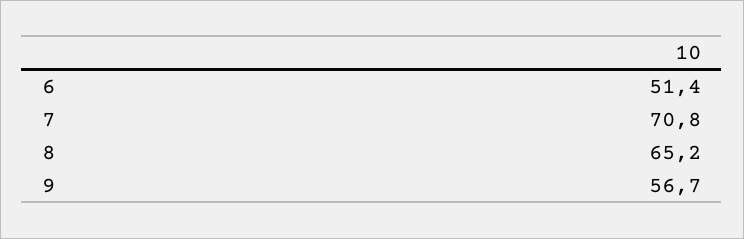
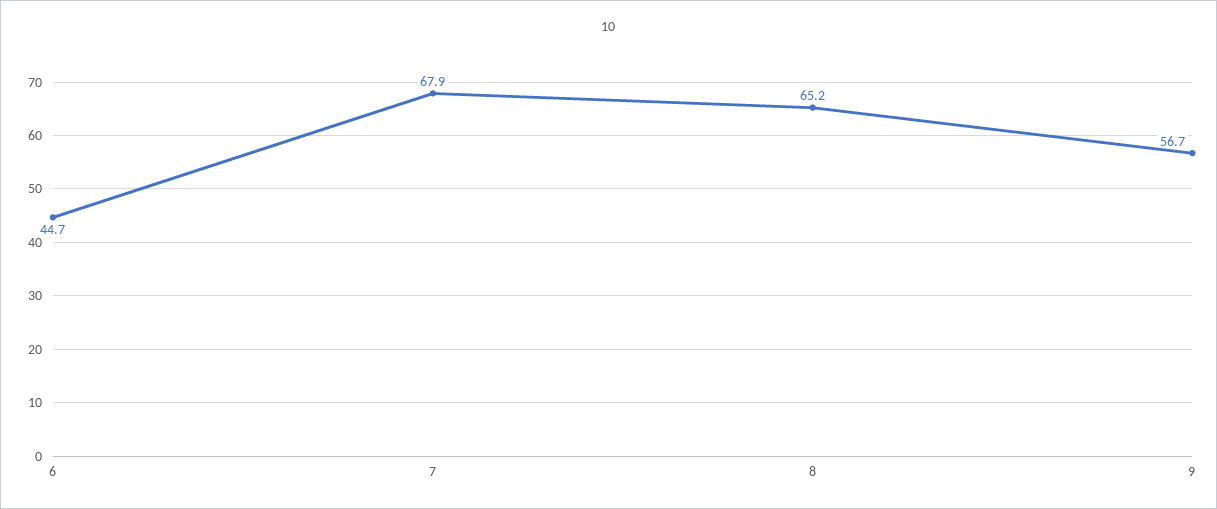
  {
-   "6": 51.4,
+   "6": 44.7,
-   "7": 70.8,
+   "7": 67.9,
    "8": 65.2,
    "9": 56.7
  }

